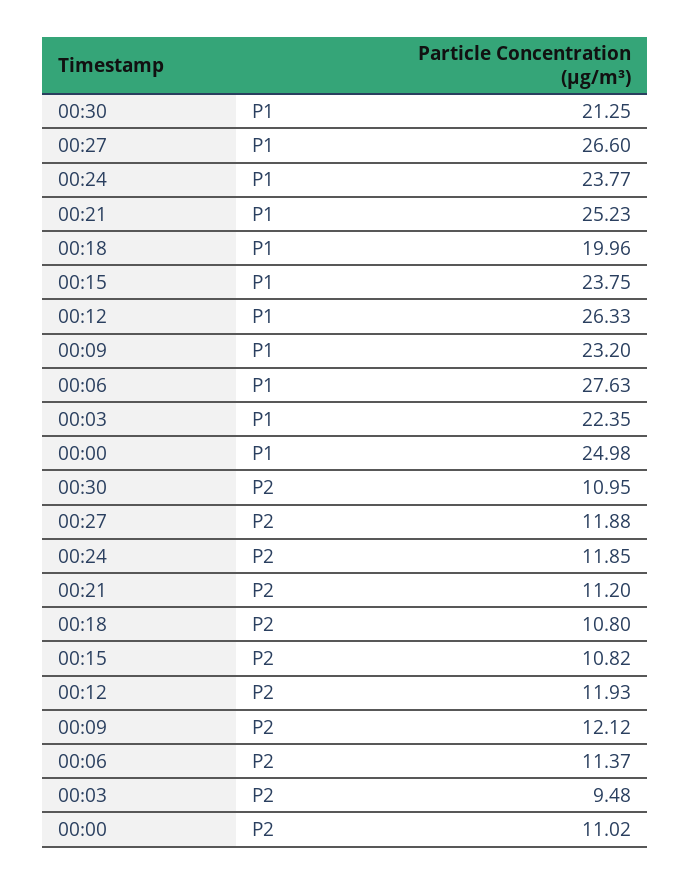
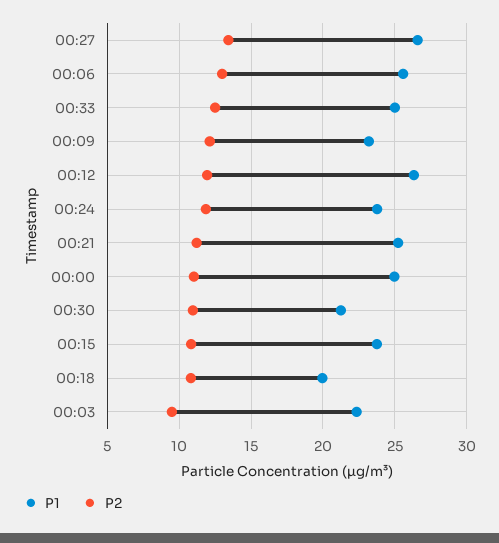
  {
    "P1": {
      "00:30": 21.25,
      "00:27": 26.6,
      "00:24": 23.77,
      "00:21": 25.23,
      "00:18": 19.96,
      "00:15": 23.75,
      "00:12": 26.33,
      "00:09": 23.2,
-     "00:06": 27.63,
+     "00:06": 25.5,
      "00:03": 22.35,
-     "00:00": 24.98
+     "00:00": 24.98,
+     "00:33": 25
    },
    "P2": {
      "00:30": 10.95,
-     "00:27": 11.88,
+     "00:27": 13.5,
      "00:24": 11.85,
      "00:21": 11.2,
      "00:18": 10.8,
      "00:15": 10.82,
      "00:12": 11.93,
      "00:09": 12.12,
-     "00:06": 11.37,
+     "00:06": 13,
      "00:03": 9.48,
-     "00:00": 11.02
+     "00:00": 11.02,
+     "00:33": 12.5
    }
  }

